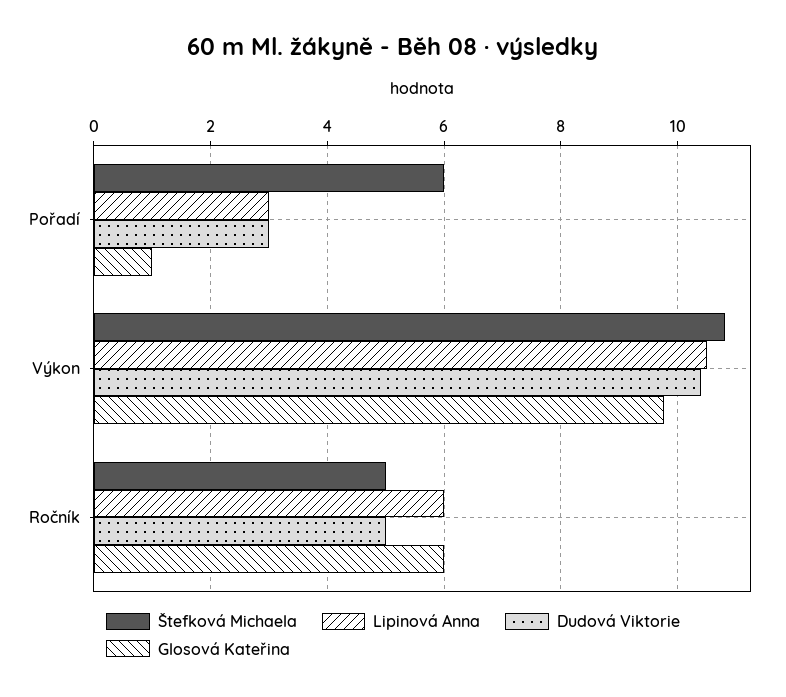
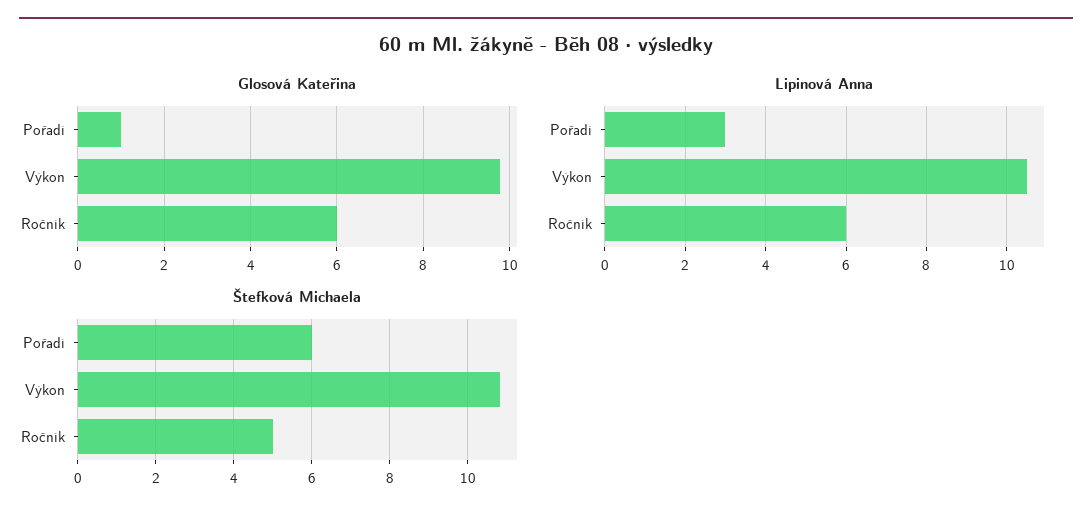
  {
    "Štefková Michaela": {
      "Pořadí": 6,
      "Výkon": 10.8,
      "Ročník": 5
    },
    "Lipinová Anna": {
      "Pořadí": 3,
      "Výkon": 10.6,
      "Ročník": 6
    },
-   "Dudová Viktorie": {
-     "Pořadí": 3,
-     "Výkon": 10.4,
-     "Ročník": 5
-   },
    "Glosová Kateřina": {
      "Pořadí": 1,
      "Výkon": 9.8,
      "Ročník": 6
    }
  }

